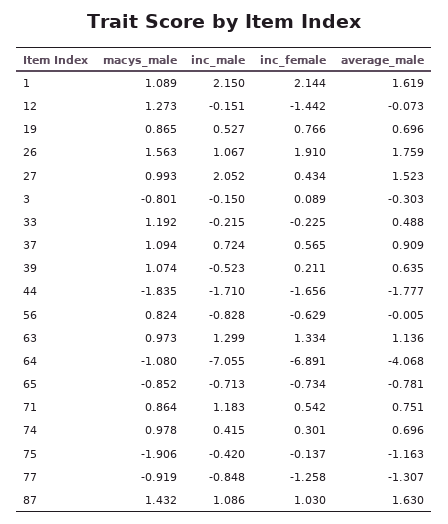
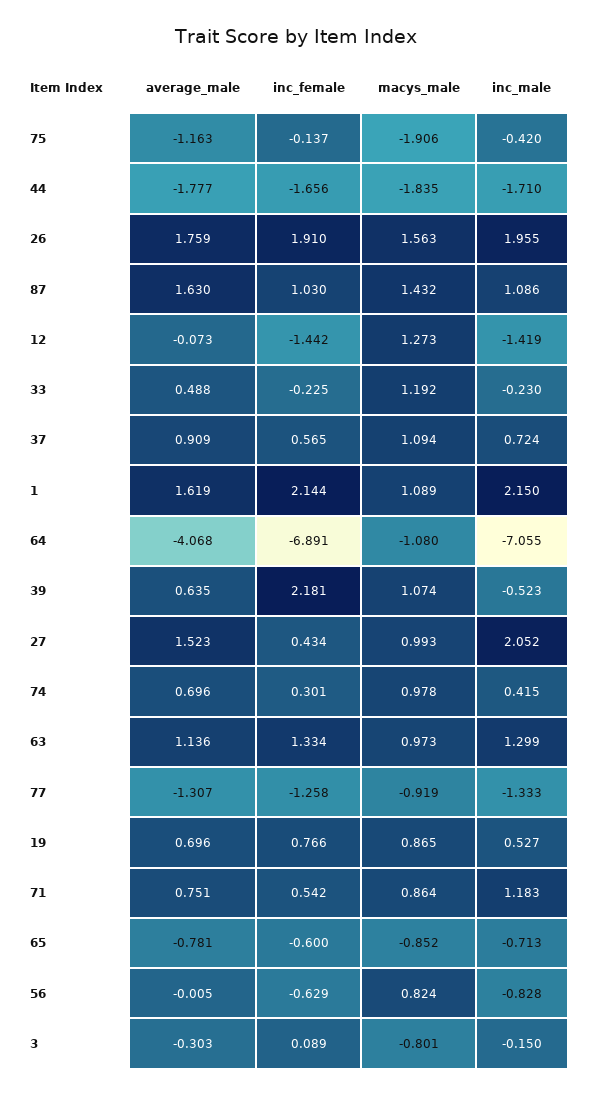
  {
    "macys_male": {
      "1": 1.089,
      "12": 1.273,
      "19": 0.865,
      "26": 1.563,
      "27": 0.993,
      "3": -0.801,
      "33": 1.192,
      "37": 1.094,
      "39": 1.074,
      "44": -1.835,
      "56": 0.824,
      "63": 0.973,
      "64": -1.08,
      "65": -0.852,
      "71": 0.864,
      "74": 0.978,
      "75": -1.906,
      "77": -0.919,
      "87": 1.432
    },
    "inc_male": {
      "1": 2.15,
-     "12": -0.151,
+     "12": -1.419,
      "19": 0.527,
-     "26": 1.067,
+     "26": 1.955,
      "27": 2.052,
      "3": -0.15,
-     "33": -0.215,
+     "33": -0.23,
      "37": 0.724,
      "39": -0.523,
      "44": -1.71,
      "56": -0.828,
      "63": 1.299,
      "64": -7.055,
      "65": -0.713,
      "71": 1.183,
      "74": 0.415,
      "75": -0.42,
-     "77": -0.848,
+     "77": -1.333,
      "87": 1.086
    },
    "inc_female": {
      "1": 2.144,
      "12": -1.442,
      "19": 0.766,
      "26": 1.91,
      "27": 0.434,
      "3": 0.089,
      "33": -0.225,
      "37": 0.565,
-     "39": 0.211,
+     "39": 2.181,
      "44": -1.656,
      "56": -0.629,
      "63": 1.334,
      "64": -6.891,
-     "65": -0.734,
+     "65": -0.6,
      "71": 0.542,
      "74": 0.301,
      "75": -0.137,
      "77": -1.258,
      "87": 1.03
    },
    "average_male": {
      "1": 1.619,
      "12": -0.073,
      "19": 0.696,
      "26": 1.759,
      "27": 1.523,
      "3": -0.303,
      "33": 0.488,
      "37": 0.909,
      "39": 0.635,
      "44": -1.777,
      "56": -0.005,
      "63": 1.136,
      "64": -4.068,
      "65": -0.781,
      "71": 0.751,
      "74": 0.696,
      "75": -1.163,
      "77": -1.307,
      "87": 1.63
    }
  }

